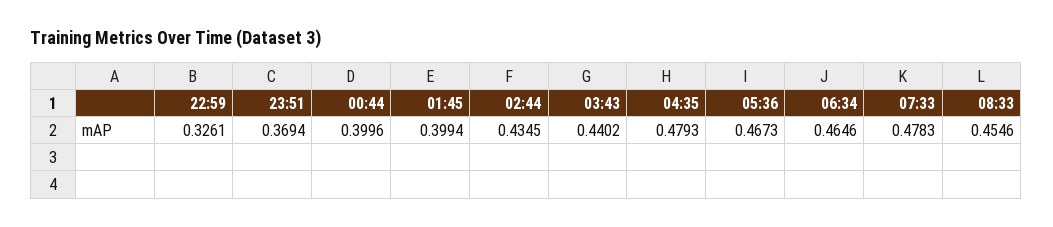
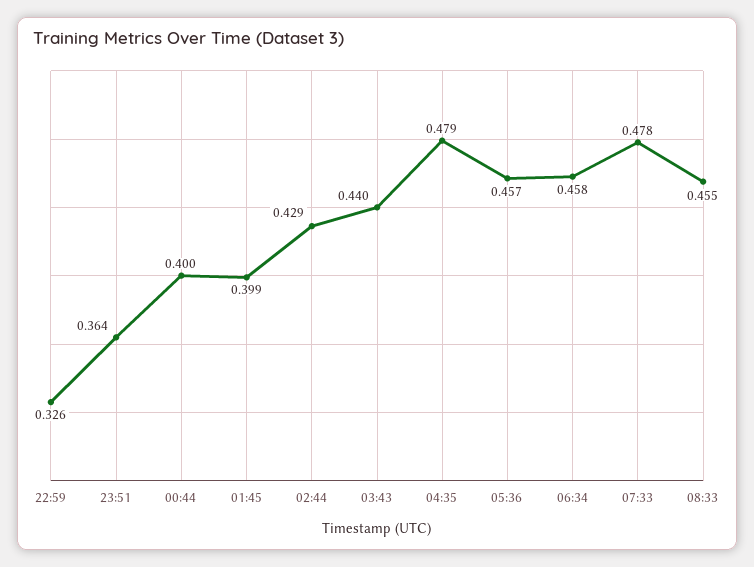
  {
    "22:59": 0.3261,
-   "23:51": 0.3694,
+   "23:51": 0.364,
    "00:44": 0.3996,
    "01:45": 0.3994,
-   "02:44": 0.4345,
+   "02:44": 0.429,
    "03:43": 0.4402,
    "04:35": 0.4793,
-   "05:36": 0.4673,
+   "05:36": 0.457,
-   "06:34": 0.4646,
+   "06:34": 0.458,
    "07:33": 0.4783,
    "08:33": 0.4546
  }

